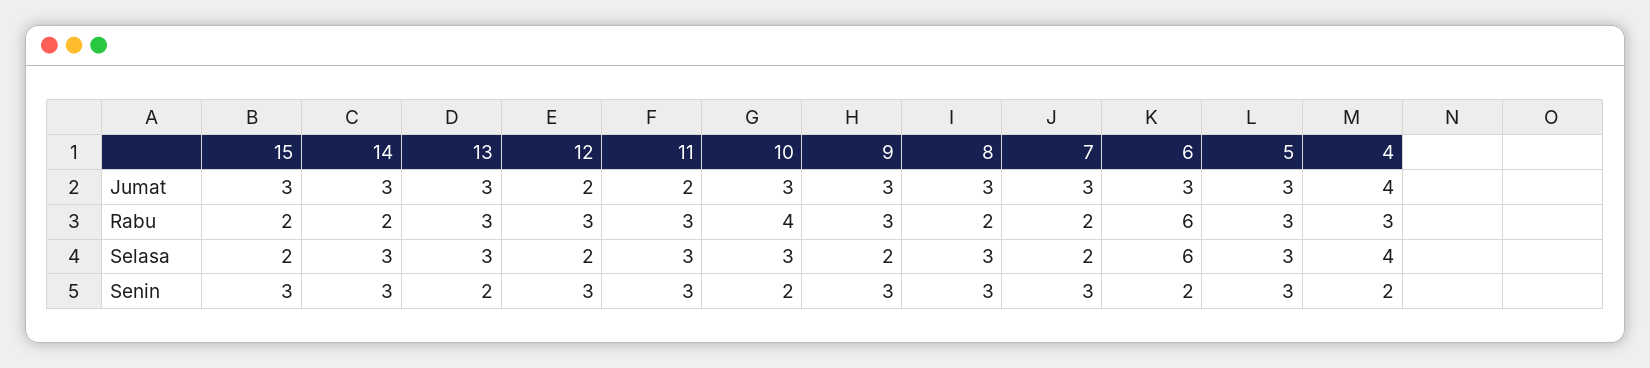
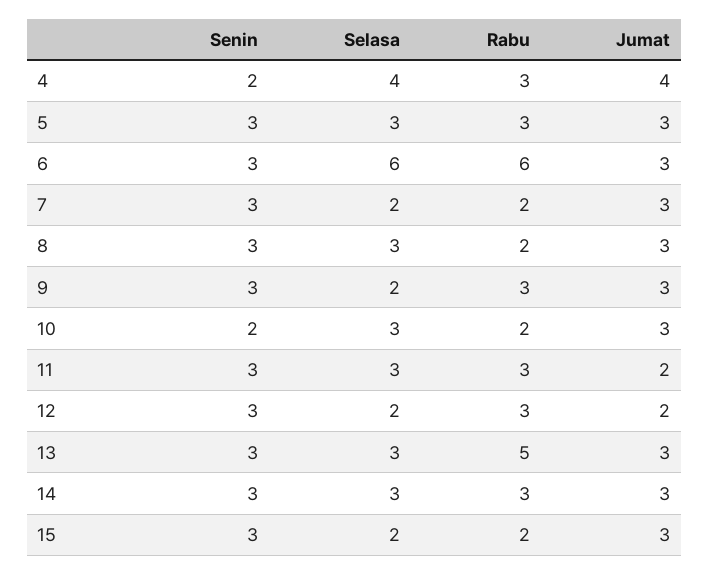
  {
    "15": {
      "Jumat": 3,
      "Rabu": 2,
      "Selasa": 2,
      "Senin": 3
    },
    "14": {
      "Jumat": 3,
-     "Rabu": 2,
+     "Rabu": 3,
      "Selasa": 3,
      "Senin": 3
    },
    "13": {
      "Jumat": 3,
-     "Rabu": 3,
+     "Rabu": 5,
      "Selasa": 3,
-     "Senin": 2
+     "Senin": 3
    },
    "12": {
      "Jumat": 2,
      "Rabu": 3,
      "Selasa": 2,
      "Senin": 3
    },
    "11": {
      "Jumat": 2,
      "Rabu": 3,
      "Selasa": 3,
      "Senin": 3
    },
    "10": {
      "Jumat": 3,
-     "Rabu": 4,
+     "Rabu": 2,
      "Selasa": 3,
      "Senin": 2
    },
    "9": {
      "Jumat": 3,
      "Rabu": 3,
      "Selasa": 2,
      "Senin": 3
    },
    "8": {
      "Jumat": 3,
      "Rabu": 2,
      "Selasa": 3,
      "Senin": 3
    },
    "7": {
      "Jumat": 3,
      "Rabu": 2,
      "Selasa": 2,
      "Senin": 3
    },
    "6": {
      "Jumat": 3,
      "Rabu": 6,
      "Selasa": 6,
-     "Senin": 2
+     "Senin": 3
    },
    "5": {
      "Jumat": 3,
      "Rabu": 3,
      "Selasa": 3,
      "Senin": 3
    },
    "4": {
      "Jumat": 4,
      "Rabu": 3,
      "Selasa": 4,
      "Senin": 2
    }
  }

